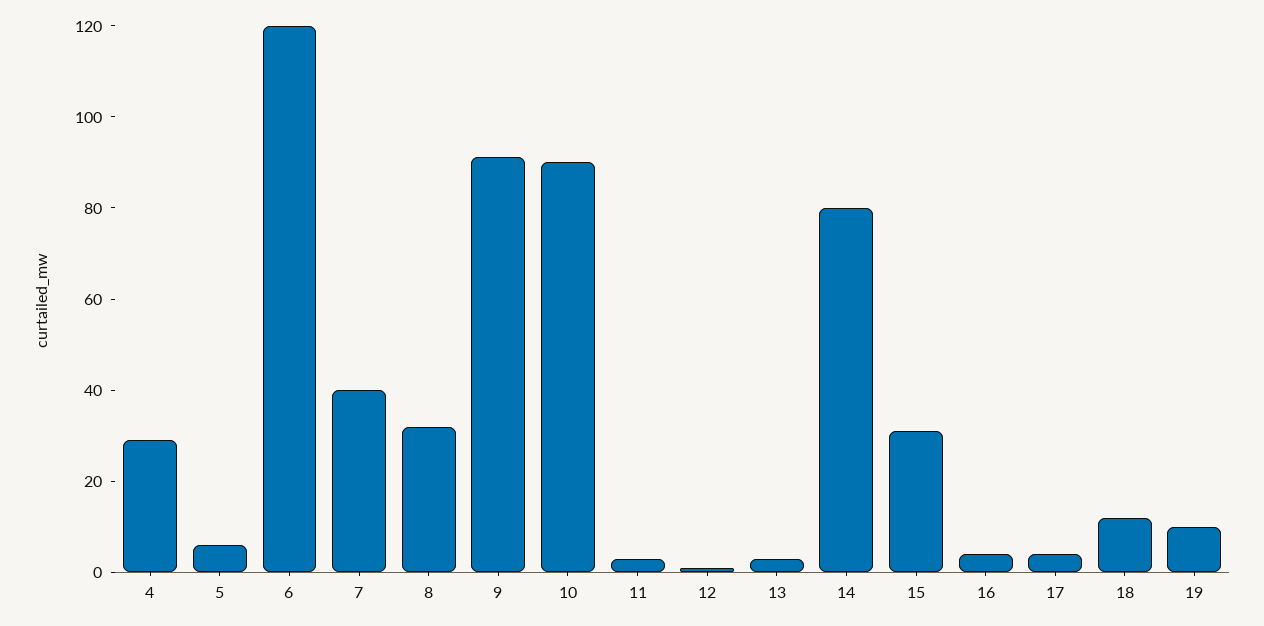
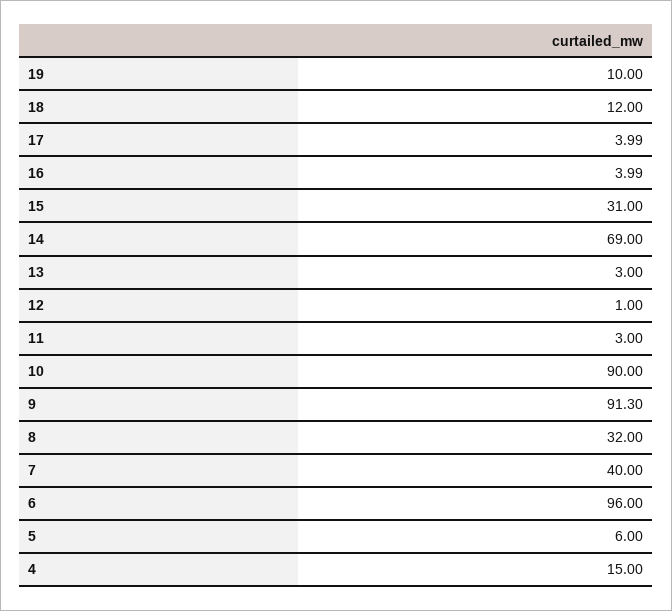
  {
-   "4": 30,
+   "4": 15,
    "5": 6,
-   "6": 120,
+   "6": 96,
    "7": 40,
    "8": 32,
    "9": 91.3,
    "10": 90,
    "11": 3,
    "12": 1,
    "13": 3,
-   "14": 80,
+   "14": 69,
    "15": 31,
    "16": 3.99,
    "17": 3.99,
    "18": 12,
    "19": 10
  }

